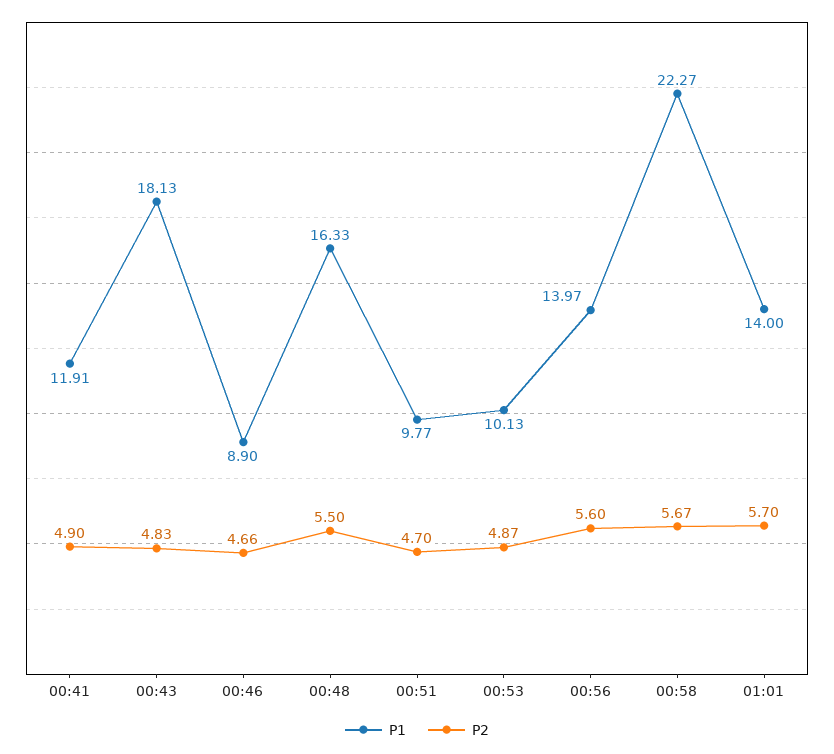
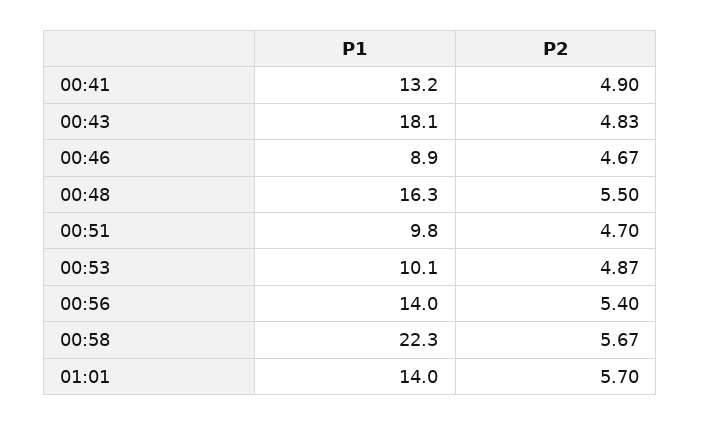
  {
    "P1": {
-     "00:41": 11.91,
+     "00:41": 13.2,
      "00:43": 18.13,
      "00:46": 8.9,
      "00:48": 16.33,
      "00:51": 9.77,
      "00:53": 10.13,
      "00:56": 13.97,
      "00:58": 22.27,
      "01:01": 14
    },
    "P2": {
      "00:41": 4.9,
      "00:43": 4.83,
-     "00:46": 4.66,
+     "00:46": 4.67,
      "00:48": 5.5,
      "00:51": 4.7,
      "00:53": 4.87,
-     "00:56": 5.6,
+     "00:56": 5.4,
      "00:58": 5.67,
      "01:01": 5.7
    }
  }

